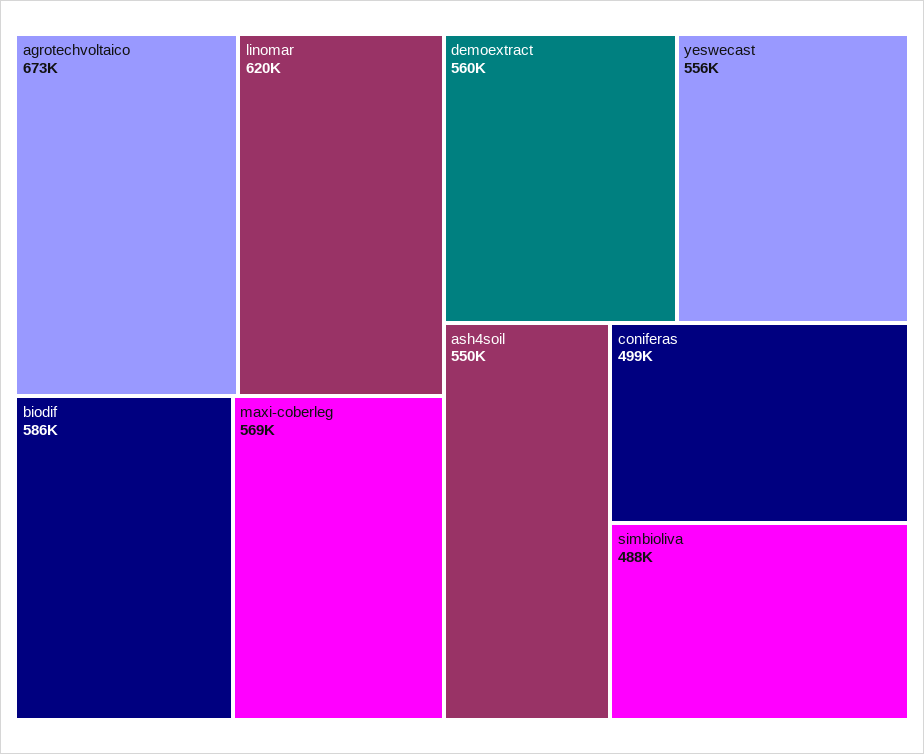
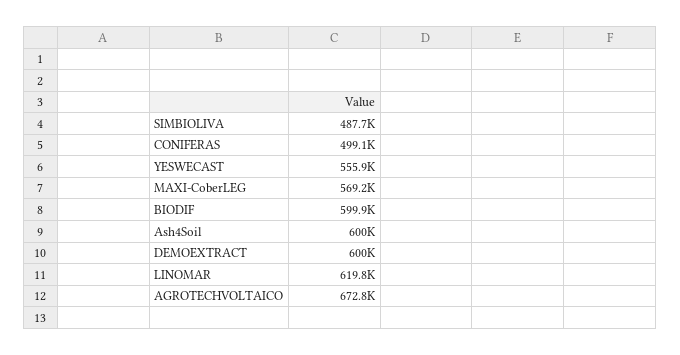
  {
    "agrotechvoltaico": 672800,
    "linomar": 619800,
-   "biodif": 586000,
+   "biodif": 599900,
    "maxi-coberleg": 569200,
-   "demoextract": 560000,
+   "demoextract": 600000,
    "yeswecast": 555900,
-   "ash4soil": 550000,
+   "ash4soil": 600000,
    "coniferas": 499100,
    "simbioliva": 487700
  }

